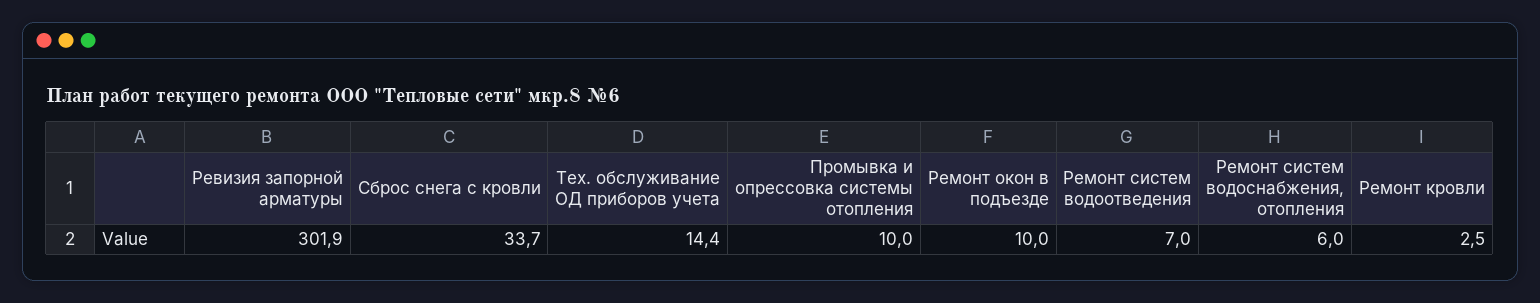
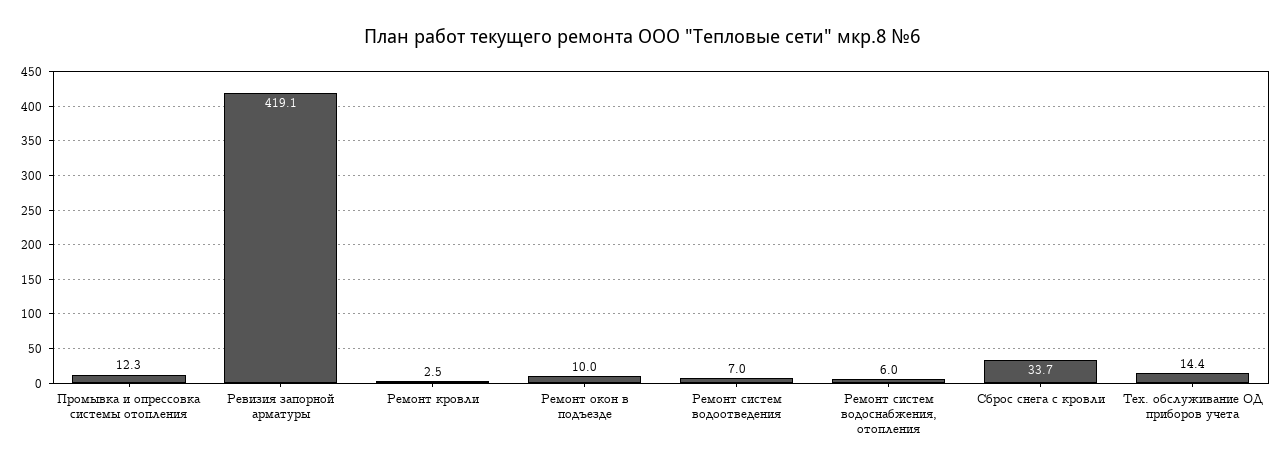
  {
-   "Ревизия запорной арматуры": 301.9,
+   "Ревизия запорной арматуры": 419.1,
    "Сброс снега с кровли": 33.7,
    "Тех. обслуживание ОД приборов учета": 14.4,
-   "Промывка и опрессовка системы отопления": 10,
+   "Промывка и опрессовка системы отопления": 12.3,
    "Ремонт окон в подъезде": 10,
    "Ремонт систем водоотведения": 7,
    "Ремонт систем водоснабжения, отопления": 6,
    "Ремонт кровли": 2.5
  }

